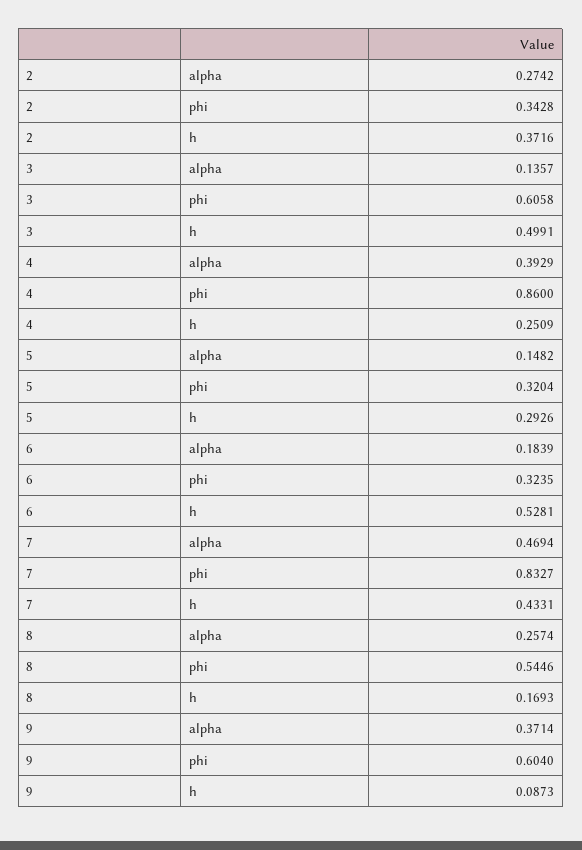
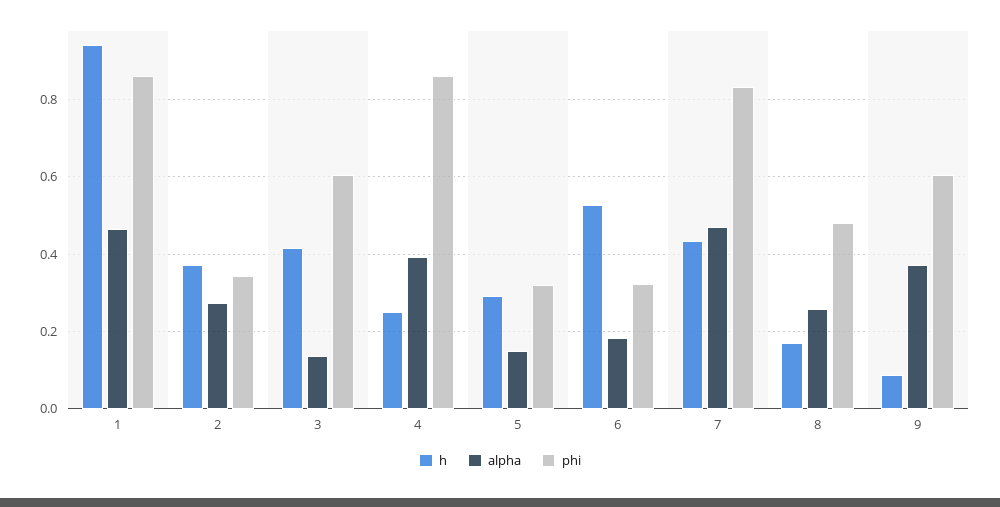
  {
    "alpha": {
      "2": 0.2742,
      "3": 0.1357,
      "4": 0.3929,
      "5": 0.1482,
      "6": 0.1839,
      "7": 0.4694,
      "8": 0.2574,
-     "9": 0.3714
+     "9": 0.3714,
+     "1": 0.46
    },
    "phi": {
      "2": 0.3428,
      "3": 0.6058,
      "4": 0.86,
      "5": 0.3204,
      "6": 0.3235,
      "7": 0.8327,
-     "8": 0.5446,
+     "8": 0.48,
-     "9": 0.604
+     "9": 0.604,
+     "1": 0.86
    },
    "h": {
      "2": 0.3716,
-     "3": 0.4991,
+     "3": 0.42,
      "4": 0.2509,
      "5": 0.2926,
      "6": 0.5281,
      "7": 0.4331,
      "8": 0.1693,
-     "9": 0.0873
+     "9": 0.0873,
+     "1": 0.94
    }
  }

